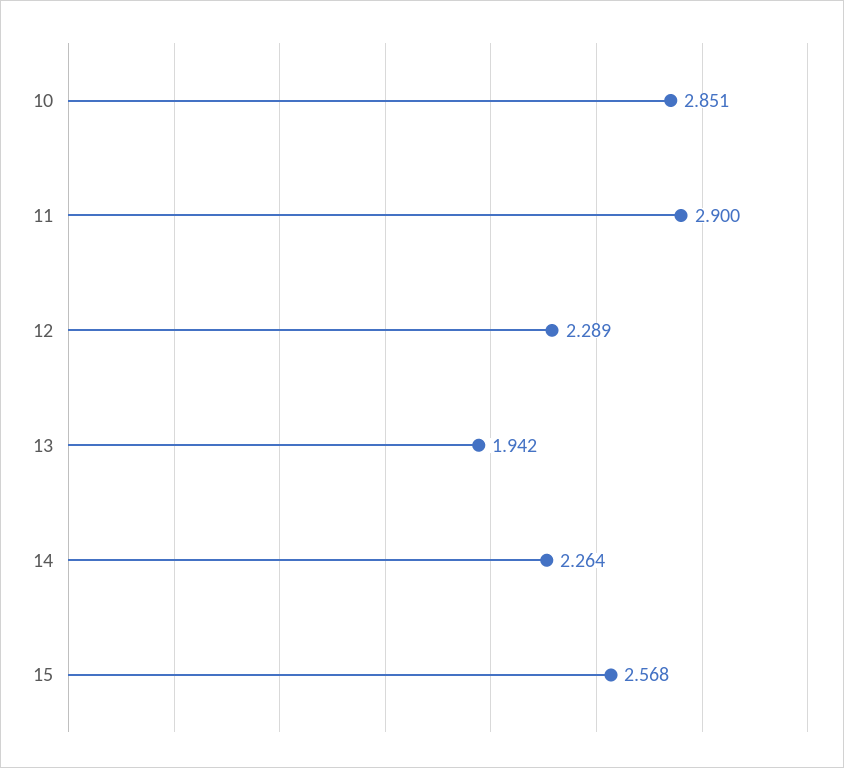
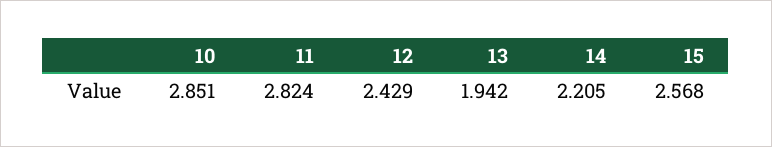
  {
    "10": 2.851,
-   "11": 2.9,
+   "11": 2.824,
-   "12": 2.289,
+   "12": 2.429,
    "13": 1.942,
-   "14": 2.264,
+   "14": 2.205,
    "15": 2.568
  }

